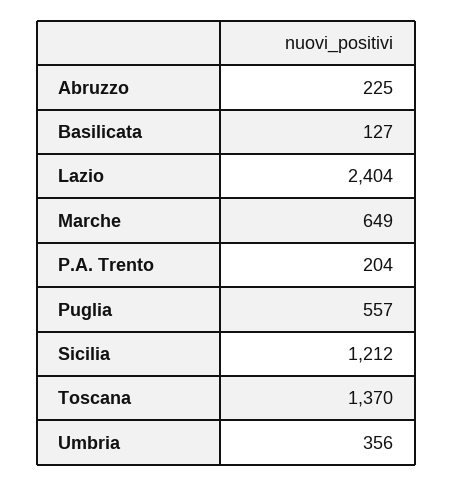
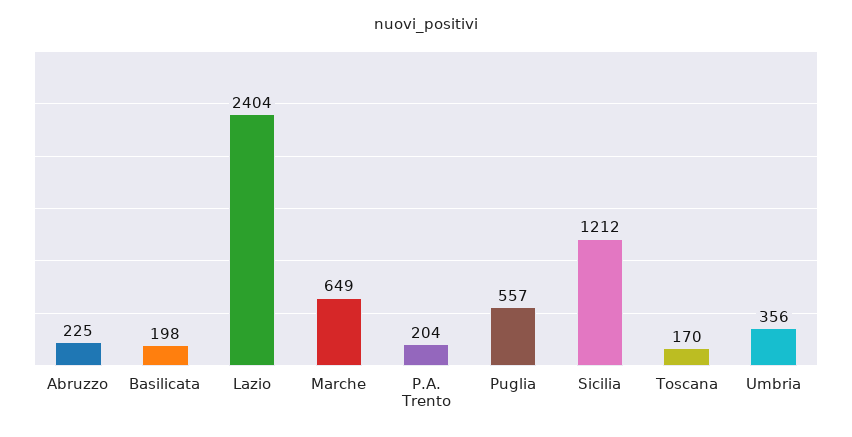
  {
    "Abruzzo": 225,
-   "Basilicata": 127,
+   "Basilicata": 198,
    "Lazio": 2404,
    "Marche": 649,
    "P.A. Trento": 204,
    "Puglia": 557,
    "Sicilia": 1212,
-   "Toscana": 1370,
+   "Toscana": 170,
    "Umbria": 356
  }

